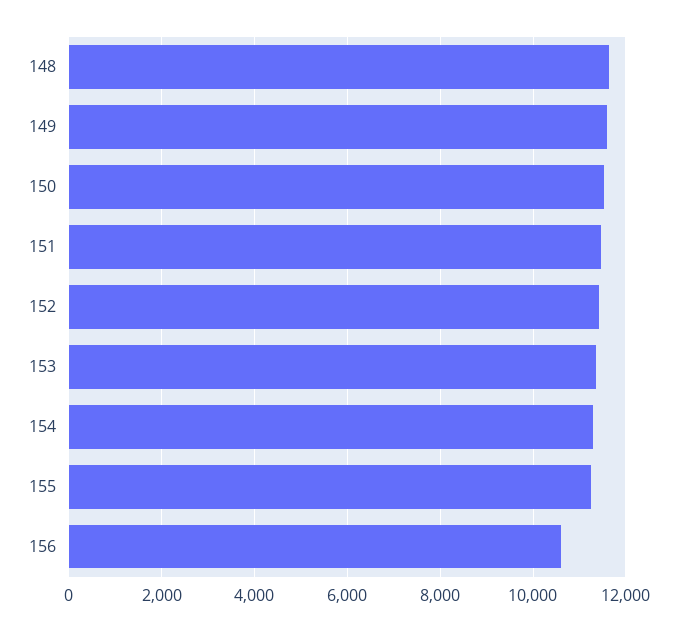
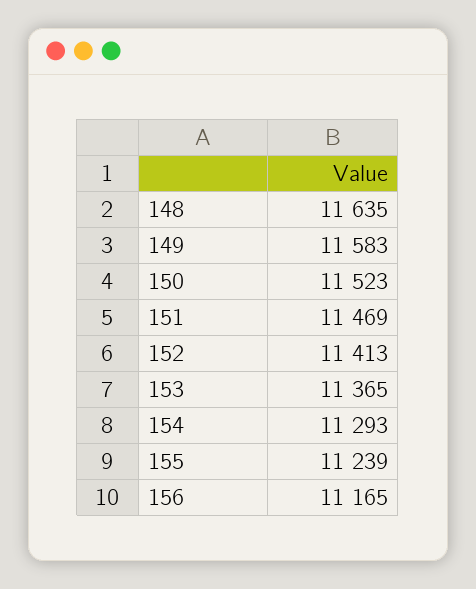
  {
    "148": 11635,
    "149": 11583,
    "150": 11523,
    "151": 11469,
    "152": 11413,
    "153": 11365,
    "154": 11293,
    "155": 11239,
-   "156": 10600
+   "156": 11165
  }

